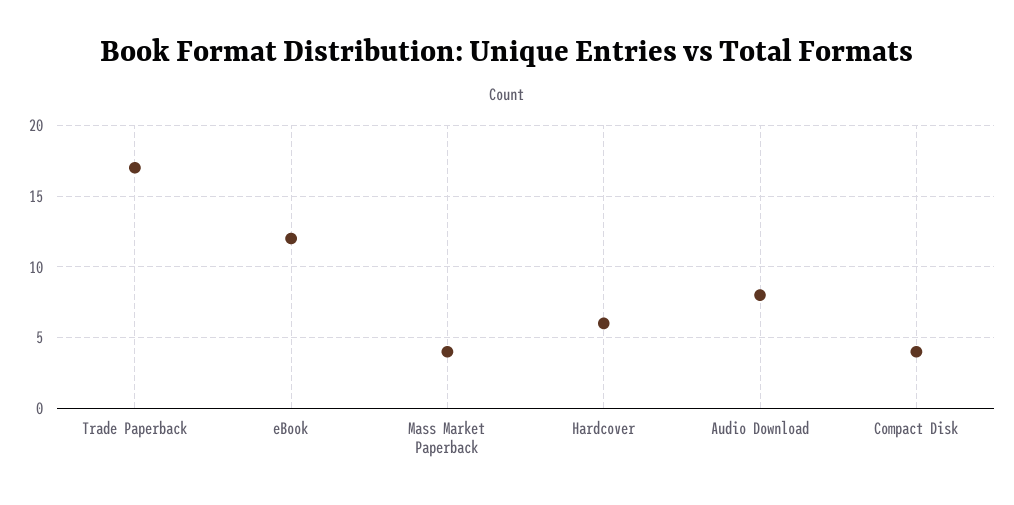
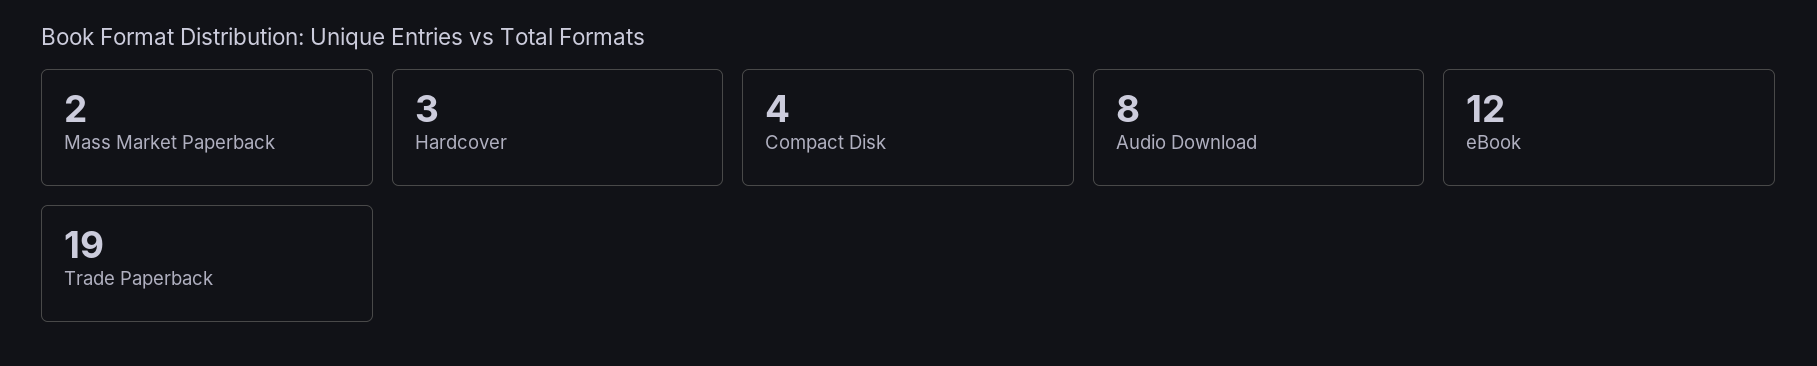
  {
-   "Trade Paperback": 17,
+   "Trade Paperback": 19,
    "eBook": 12,
-   "Mass Market Paperback": 4,
+   "Mass Market Paperback": 2,
-   "Hardcover": 6,
+   "Hardcover": 3,
    "Audio Download": 8,
    "Compact Disk": 4
  }

